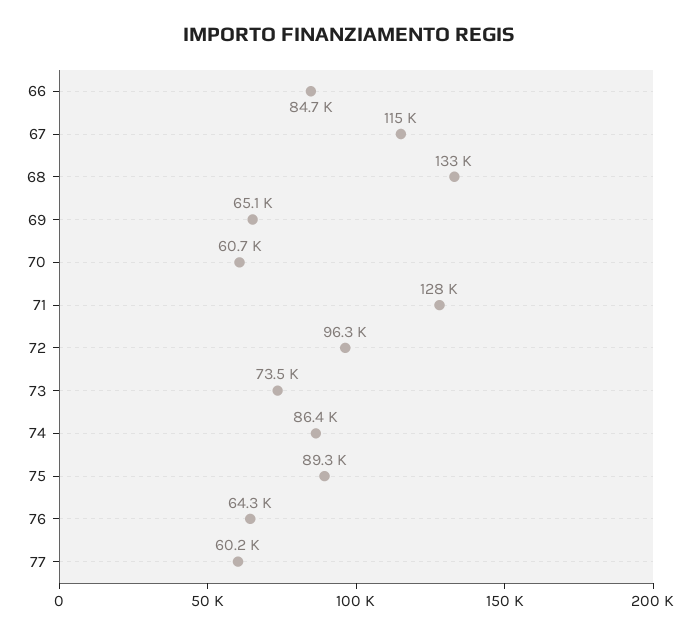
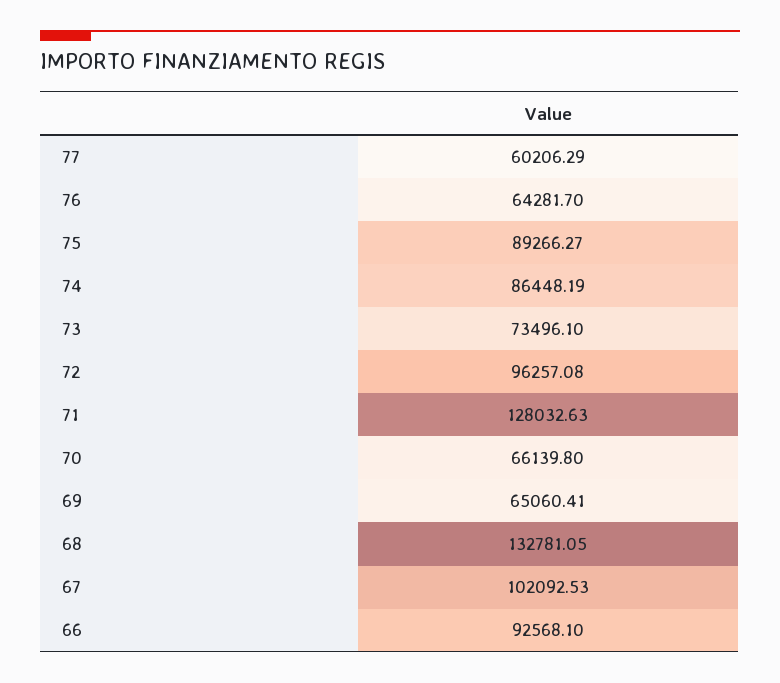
  {
-   "66": 84700,
+   "66": 92568.1,
-   "67": 115000,
+   "67": 102092.53,
    "68": 132781.05,
    "69": 65060.41,
-   "70": 60700,
+   "70": 66139.8,
    "71": 128032.63,
    "72": 96257.08,
    "73": 73496.1,
    "74": 86448.19,
    "75": 89266.27,
    "76": 64281.7,
    "77": 60206.29
  }

